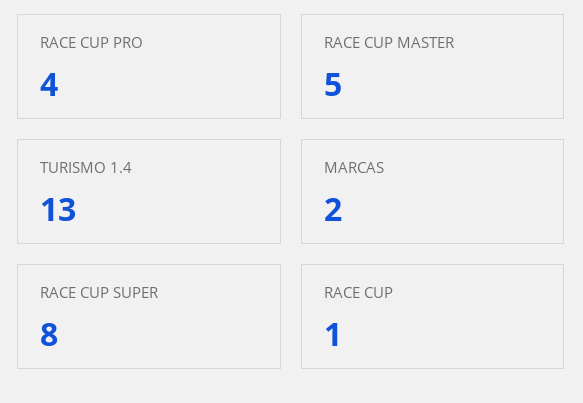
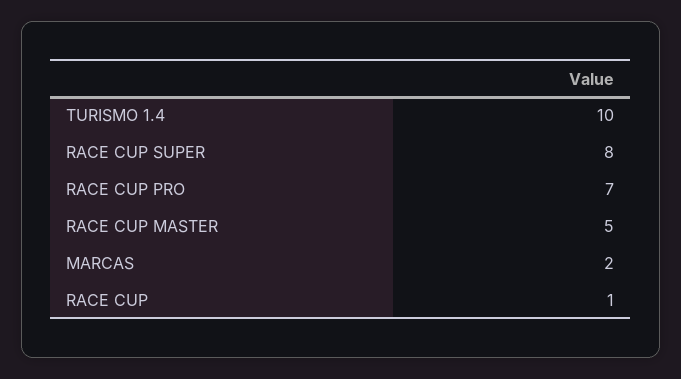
  {
-   "RACE CUP PRO": 4,
+   "RACE CUP PRO": 7,
    "RACE CUP MASTER": 5,
-   "TURISMO 1.4": 13,
+   "TURISMO 1.4": 10,
    "MARCAS": 2,
    "RACE CUP SUPER": 8,
    "RACE CUP": 1
  }

